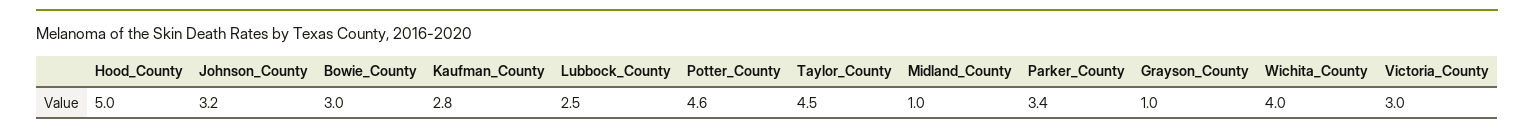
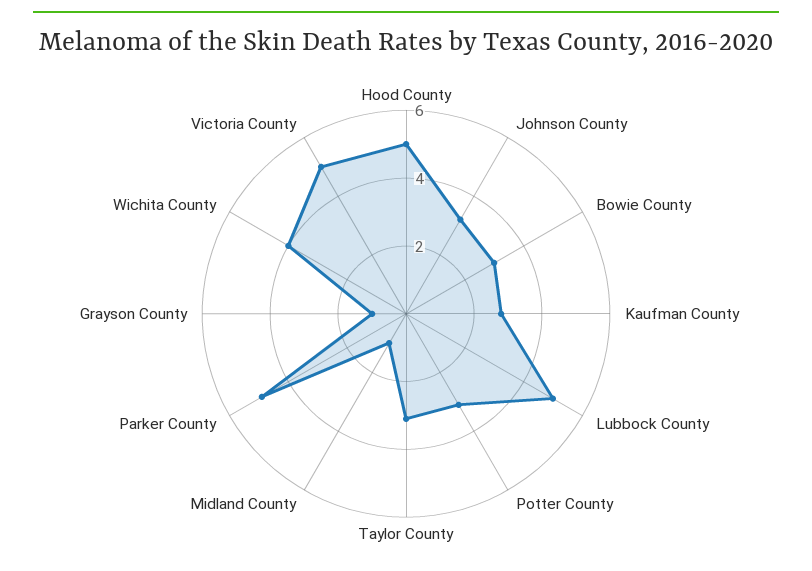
  {
    "Hood_County": 5,
    "Johnson_County": 3.2,
    "Bowie_County": 3,
    "Kaufman_County": 2.8,
-   "Lubbock_County": 2.5,
+   "Lubbock_County": 5,
-   "Potter_County": 4.6,
+   "Potter_County": 3,
-   "Taylor_County": 4.5,
+   "Taylor_County": 3,
    "Midland_County": 1,
-   "Parker_County": 3.4,
+   "Parker_County": 5,
    "Grayson_County": 1,
    "Wichita_County": 4,
-   "Victoria_County": 3
+   "Victoria_County": 5
  }

